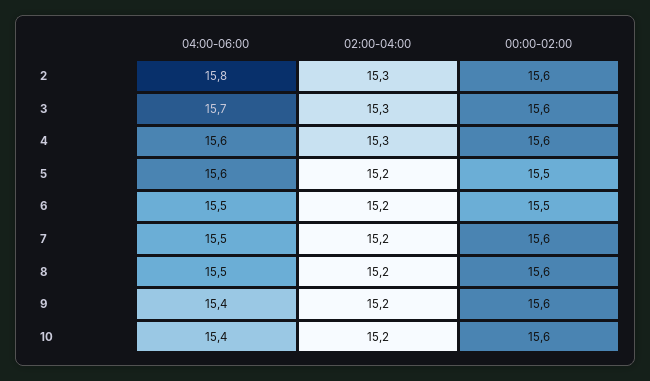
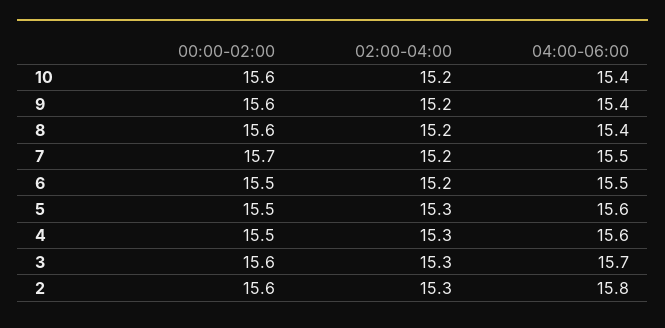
  {
    "04:00-06:00": {
      "2": 15.8,
      "3": 15.7,
      "4": 15.6,
      "5": 15.6,
      "6": 15.5,
      "7": 15.5,
-     "8": 15.5,
+     "8": 15.4,
      "9": 15.4,
      "10": 15.4
    },
    "02:00-04:00": {
      "2": 15.3,
      "3": 15.3,
      "4": 15.3,
-     "5": 15.2,
+     "5": 15.3,
      "6": 15.2,
      "7": 15.2,
      "8": 15.2,
      "9": 15.2,
      "10": 15.2
    },
    "00:00-02:00": {
      "2": 15.6,
      "3": 15.6,
-     "4": 15.6,
+     "4": 15.5,
      "5": 15.5,
      "6": 15.5,
-     "7": 15.6,
+     "7": 15.7,
      "8": 15.6,
      "9": 15.6,
      "10": 15.6
    }
  }

